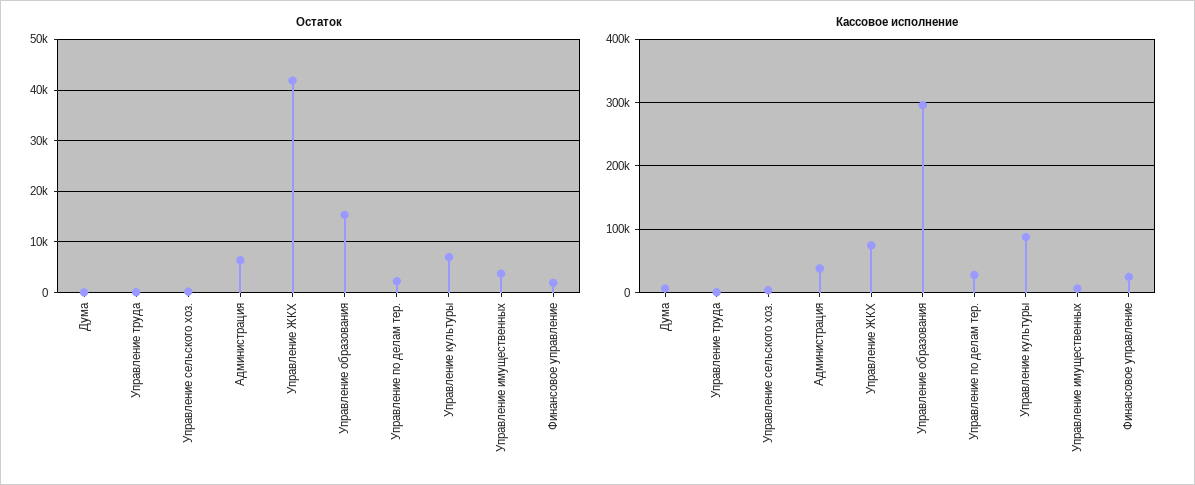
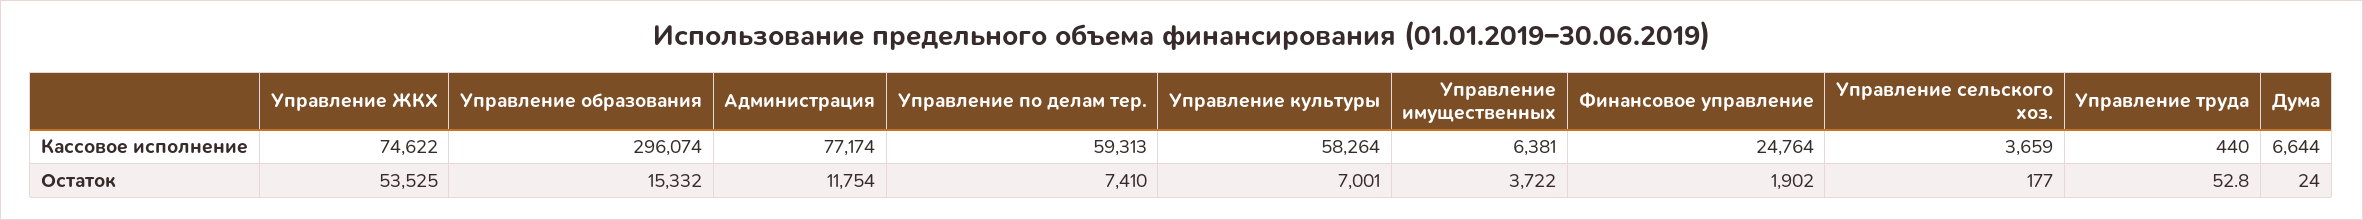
  {
    "Остаток": {
      "Дума": 24,
      "Управление труда": 52.8,
      "Управление сельского хоз.": 177,
-     "Администрация": 6000,
+     "Администрация": 11754,
-     "Управление ЖКХ": 42000,
+     "Управление ЖКХ": 53525,
      "Управление образования": 15332,
-     "Управление по делам тер.": 2000,
+     "Управление по делам тер.": 7410,
      "Управление культуры": 7001,
      "Управление имущественных": 3722,
      "Финансовое управление": 1902
    },
    "Кассовое исполнение": {
      "Дума": 6644,
      "Управление труда": 440,
      "Управление сельского хоз.": 3659,
-     "Администрация": 40000,
+     "Администрация": 77174,
      "Управление ЖКХ": 74622,
      "Управление образования": 296074,
-     "Управление по делам тер.": 30000,
+     "Управление по делам тер.": 59313,
-     "Управление культуры": 90000,
+     "Управление культуры": 58264,
      "Управление имущественных": 6381,
      "Финансовое управление": 24764
    }
  }

